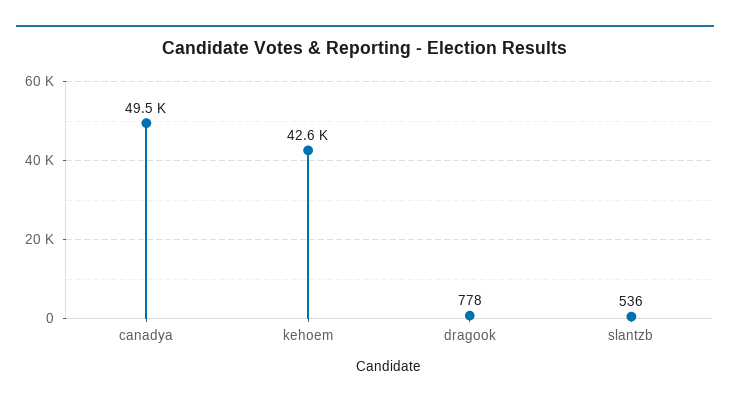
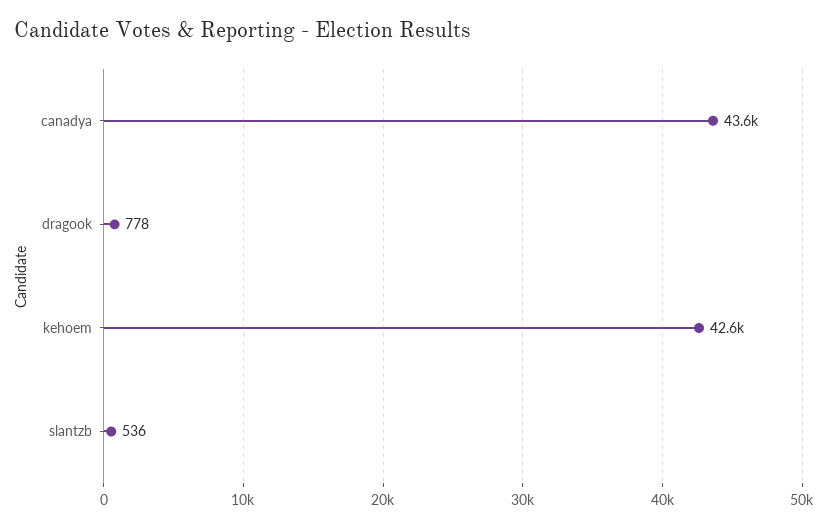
  {
-   "canadya": 49500,
+   "canadya": 43600,
    "kehoem": 42600,
    "dragook": 778,
    "slantzb": 536
  }

